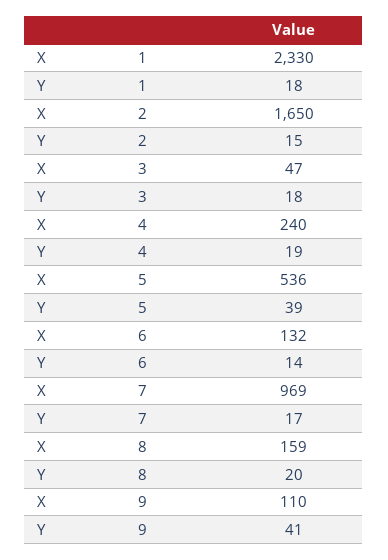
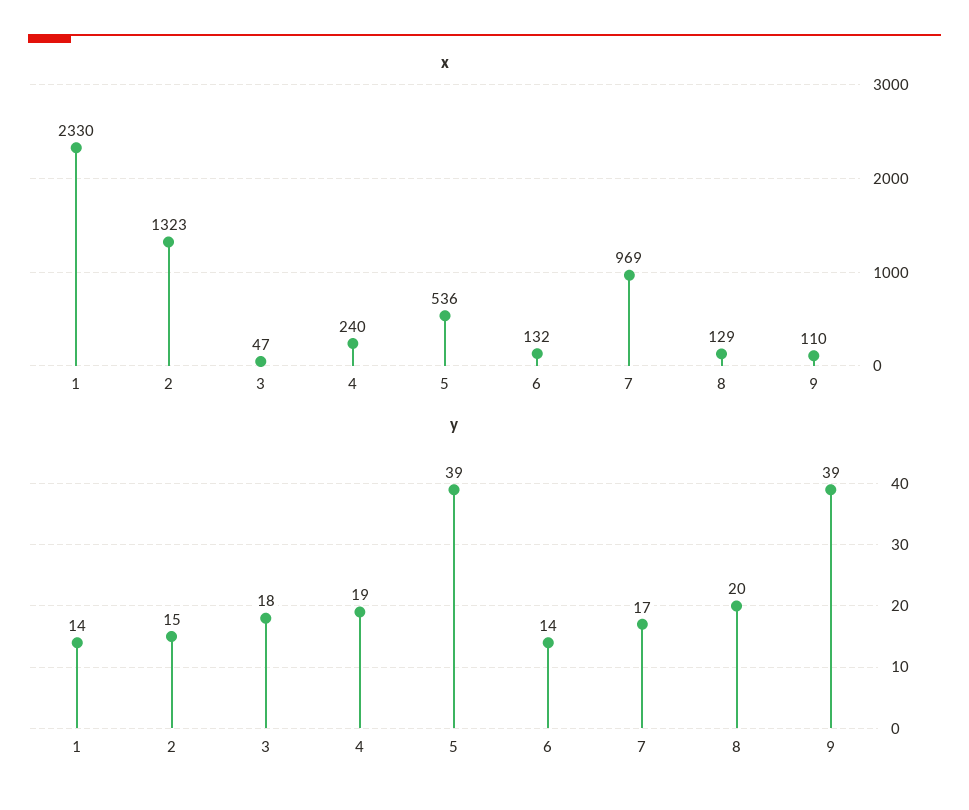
  {
    "X": {
      "1": 2330,
-     "2": 1650,
+     "2": 1323,
      "3": 47,
      "4": 240,
      "5": 536,
      "6": 132,
      "7": 969,
-     "8": 159,
+     "8": 129,
      "9": 110
    },
    "Y": {
-     "1": 18,
+     "1": 14,
      "2": 15,
      "3": 18,
      "4": 19,
      "5": 39,
      "6": 14,
      "7": 17,
      "8": 20,
-     "9": 41
+     "9": 39
    }
  }

